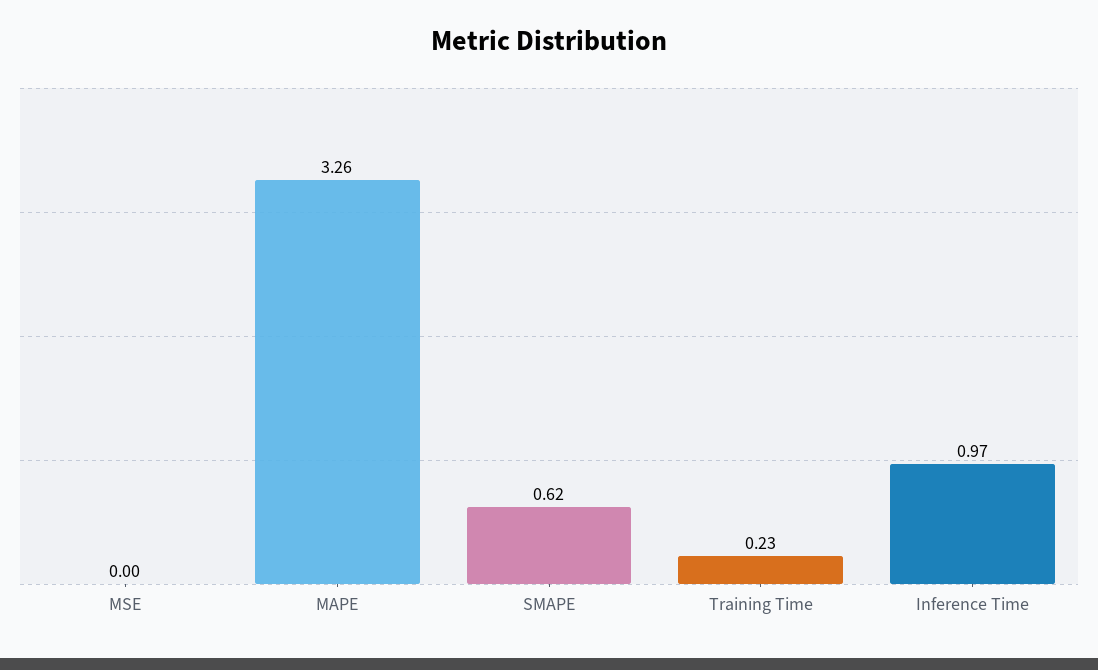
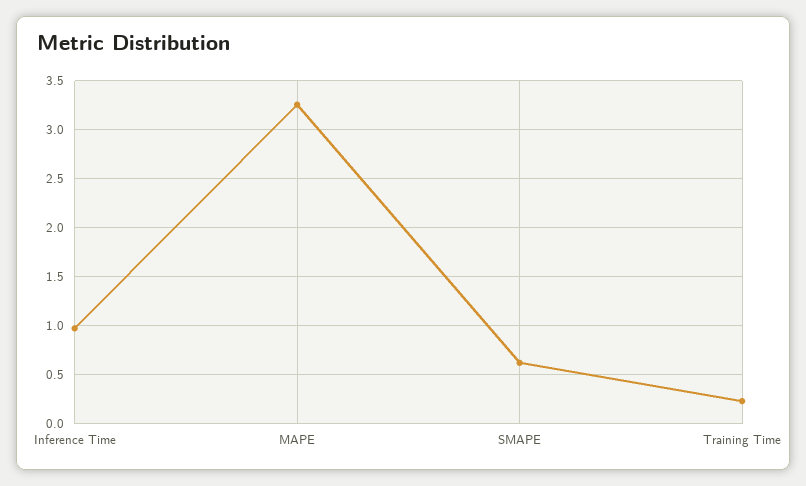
  {
-   "MSE": 0,
    "MAPE": 3.26,
    "SMAPE": 0.62,
    "Training Time": 0.23,
    "Inference Time": 0.97
  }

